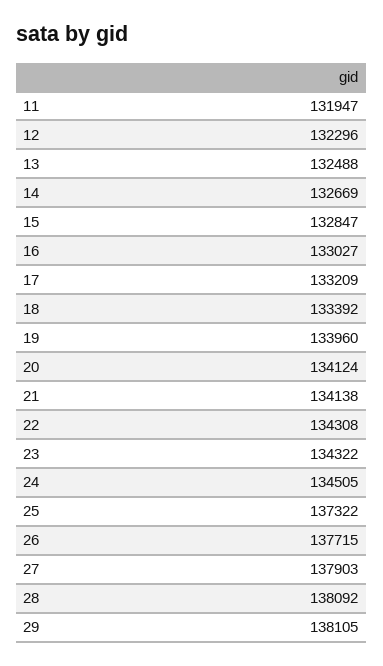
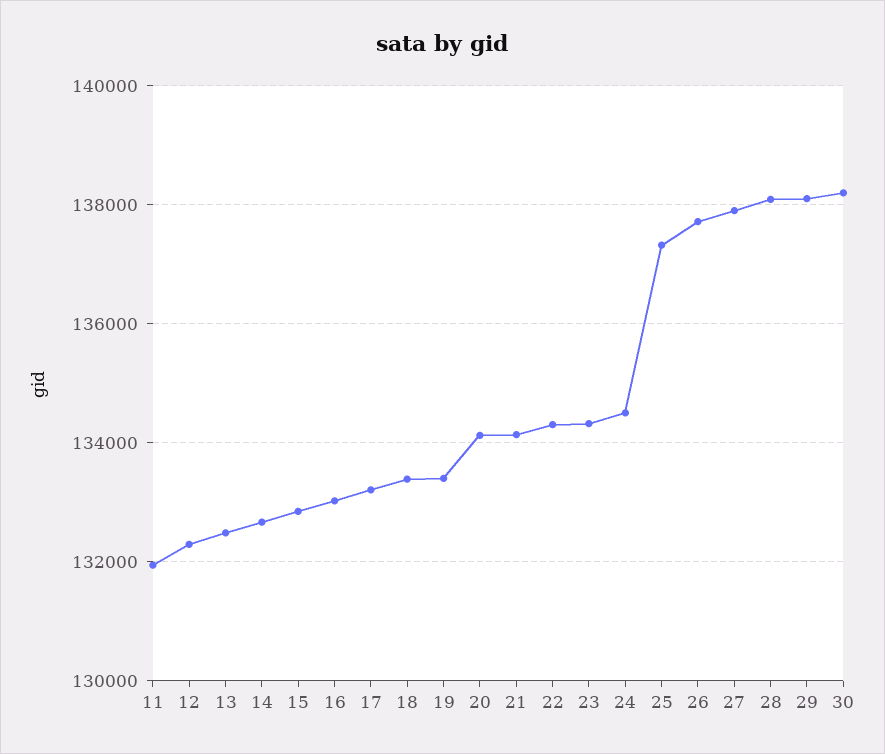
  {
    "11": 131947,
    "12": 132296,
    "13": 132488,
    "14": 132669,
    "15": 132847,
    "16": 133027,
    "17": 133209,
    "18": 133392,
-   "19": 133960,
+   "19": 133400,
    "20": 134124,
    "21": 134138,
    "22": 134308,
    "23": 134322,
    "24": 134505,
    "25": 137322,
    "26": 137715,
    "27": 137903,
    "28": 138092,
-   "29": 138105
+   "29": 138105,
+   "30": 138200
  }

